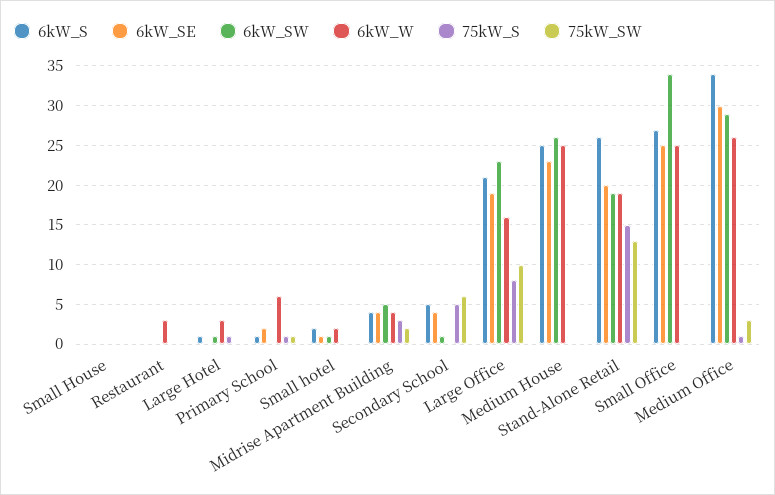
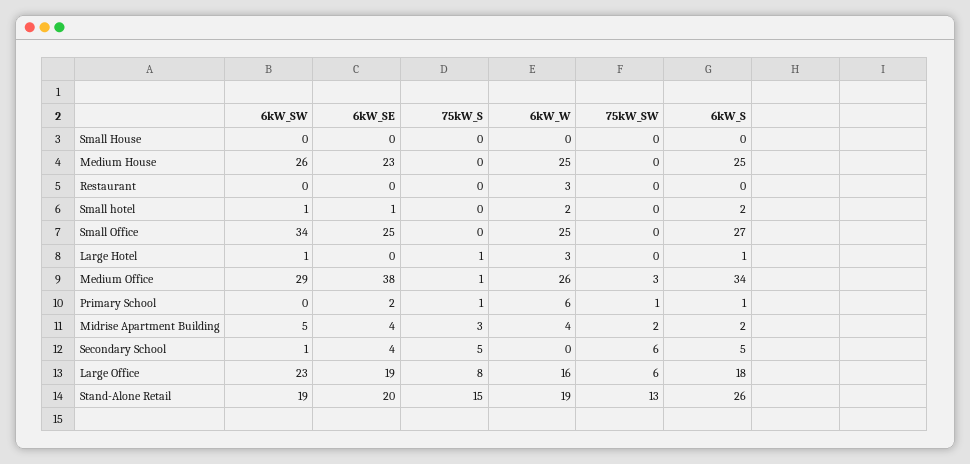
  {
    "6kW_S": {
      "Small House": 0,
      "Restaurant": 0,
      "Large Hotel": 1,
      "Primary School": 1,
      "Small hotel": 2,
-     "Midrise Apartment Building": 4,
+     "Midrise Apartment Building": 2,
      "Secondary School": 5,
-     "Large Office": 21,
+     "Large Office": 18,
      "Medium House": 25,
      "Stand-Alone Retail": 26,
      "Small Office": 27,
      "Medium Office": 34
    },
    "6kW_SE": {
      "Small House": 0,
      "Restaurant": 0,
      "Large Hotel": 0,
      "Primary School": 2,
      "Small hotel": 1,
      "Midrise Apartment Building": 4,
      "Secondary School": 4,
      "Large Office": 19,
      "Medium House": 23,
      "Stand-Alone Retail": 20,
      "Small Office": 25,
-     "Medium Office": 30
+     "Medium Office": 38
    },
    "6kW_SW": {
      "Small House": 0,
      "Restaurant": 0,
      "Large Hotel": 1,
      "Primary School": 0,
      "Small hotel": 1,
      "Midrise Apartment Building": 5,
      "Secondary School": 1,
      "Large Office": 23,
      "Medium House": 26,
      "Stand-Alone Retail": 19,
      "Small Office": 34,
      "Medium Office": 29
    },
    "6kW_W": {
      "Small House": 0,
      "Restaurant": 3,
      "Large Hotel": 3,
      "Primary School": 6,
      "Small hotel": 2,
      "Midrise Apartment Building": 4,
      "Secondary School": 0,
      "Large Office": 16,
      "Medium House": 25,
      "Stand-Alone Retail": 19,
      "Small Office": 25,
      "Medium Office": 26
    },
    "75kW_S": {
      "Small House": 0,
      "Restaurant": 0,
      "Large Hotel": 1,
      "Primary School": 1,
      "Small hotel": 0,
      "Midrise Apartment Building": 3,
      "Secondary School": 5,
      "Large Office": 8,
      "Medium House": 0,
      "Stand-Alone Retail": 15,
      "Small Office": 0,
      "Medium Office": 1
    },
    "75kW_SW": {
      "Small House": 0,
      "Restaurant": 0,
      "Large Hotel": 0,
      "Primary School": 1,
      "Small hotel": 0,
      "Midrise Apartment Building": 2,
      "Secondary School": 6,
-     "Large Office": 10,
+     "Large Office": 6,
      "Medium House": 0,
      "Stand-Alone Retail": 13,
      "Small Office": 0,
      "Medium Office": 3
    }
  }

